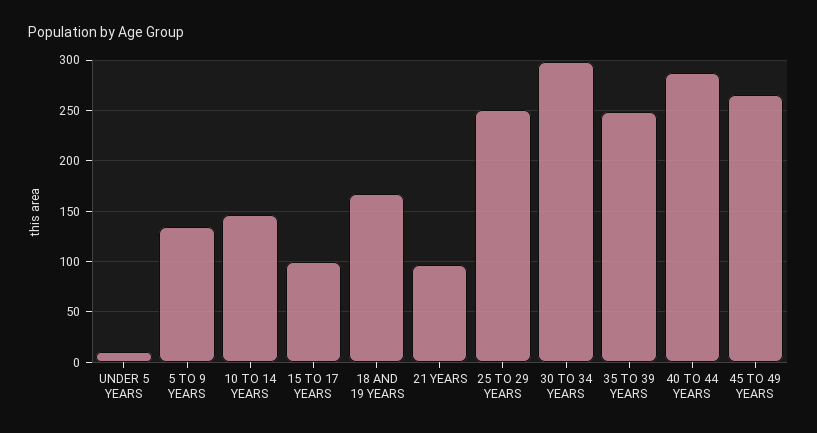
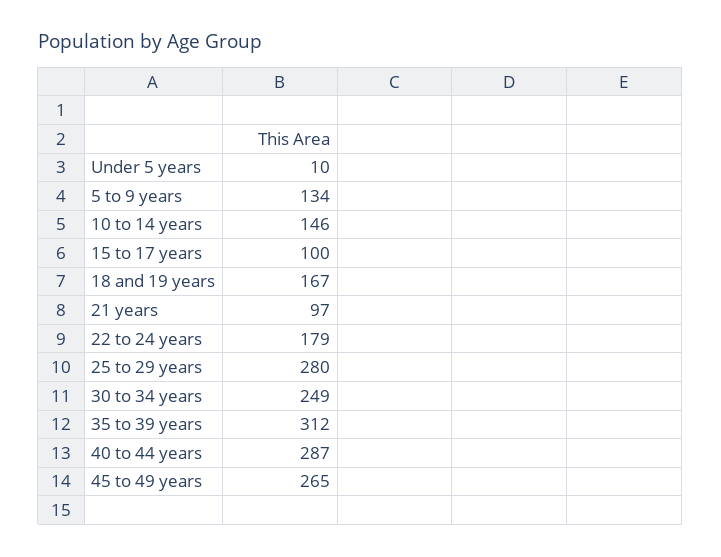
  {
    "UNDER 5 YEARS": 10,
    "5 TO 9 YEARS": 134,
    "10 TO 14 YEARS": 146,
    "15 TO 17 YEARS": 100,
    "18 AND 19 YEARS": 167,
    "21 YEARS": 97,
-   "25 TO 29 YEARS": 250,
+   "25 TO 29 YEARS": 280,
-   "30 TO 34 YEARS": 300,
+   "30 TO 34 YEARS": 249,
-   "35 TO 39 YEARS": 250,
+   "35 TO 39 YEARS": 312,
    "40 TO 44 YEARS": 287,
-   "45 TO 49 YEARS": 265
+   "45 TO 49 YEARS": 265,
+   "22 to 24 years": 179
  }

